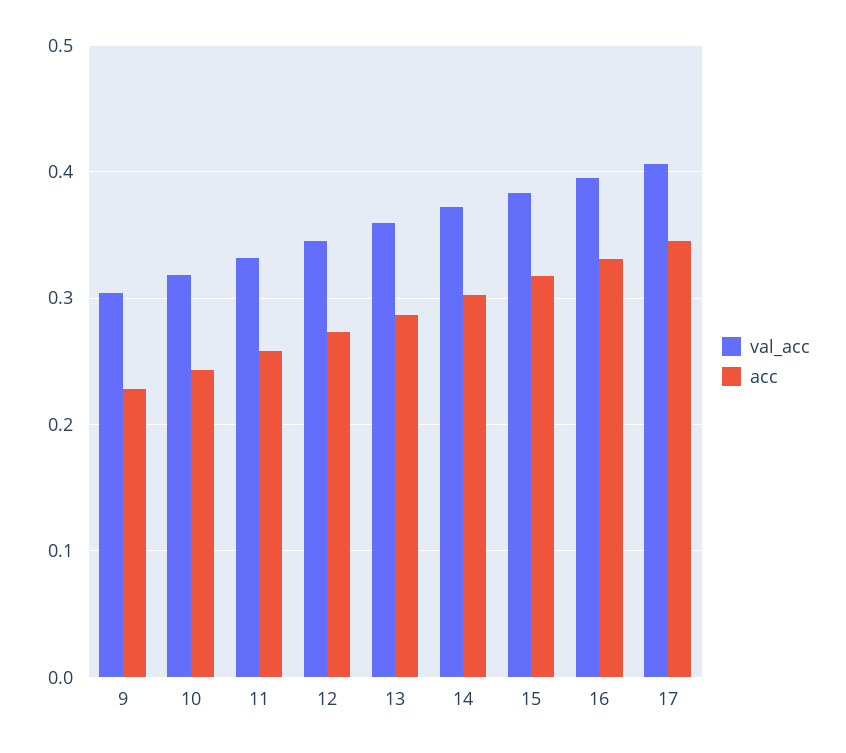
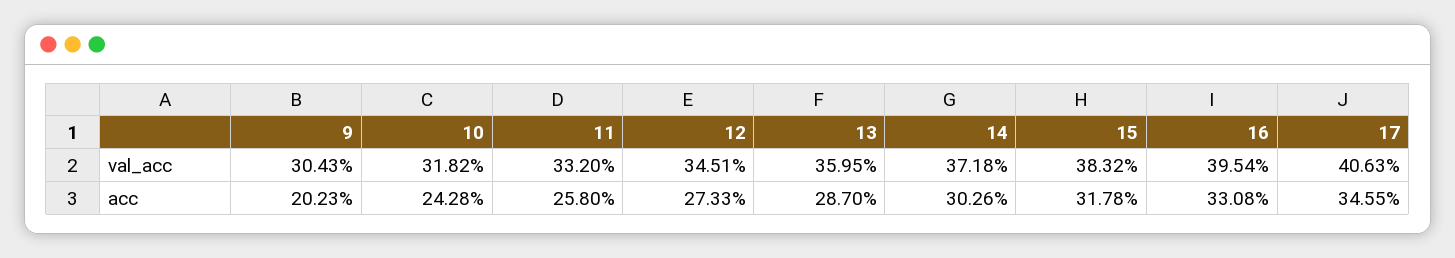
  {
    "val_acc": {
      "9": 0.3043,
      "10": 0.3182,
      "11": 0.332,
      "12": 0.3451,
      "13": 0.3595,
      "14": 0.3718,
      "15": 0.3832,
      "16": 0.3954,
      "17": 0.4063
    },
    "acc": {
-     "9": 0.23,
+     "9": 0.2023,
      "10": 0.2428,
      "11": 0.258,
      "12": 0.2733,
      "13": 0.287,
      "14": 0.3026,
      "15": 0.3178,
      "16": 0.3308,
      "17": 0.3455
    }
  }

